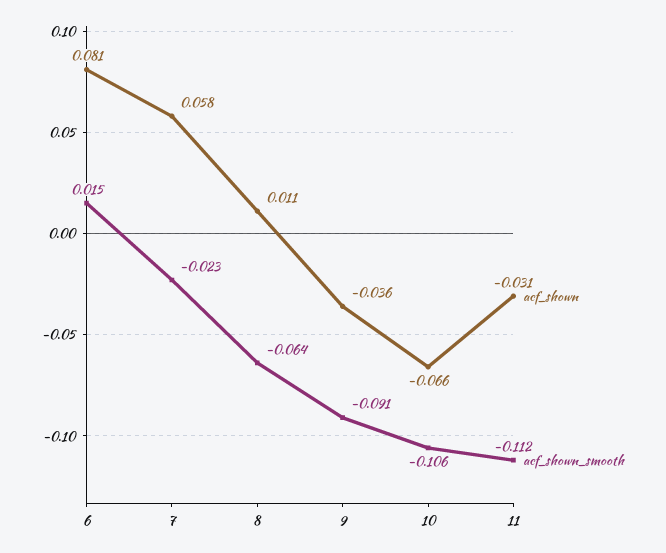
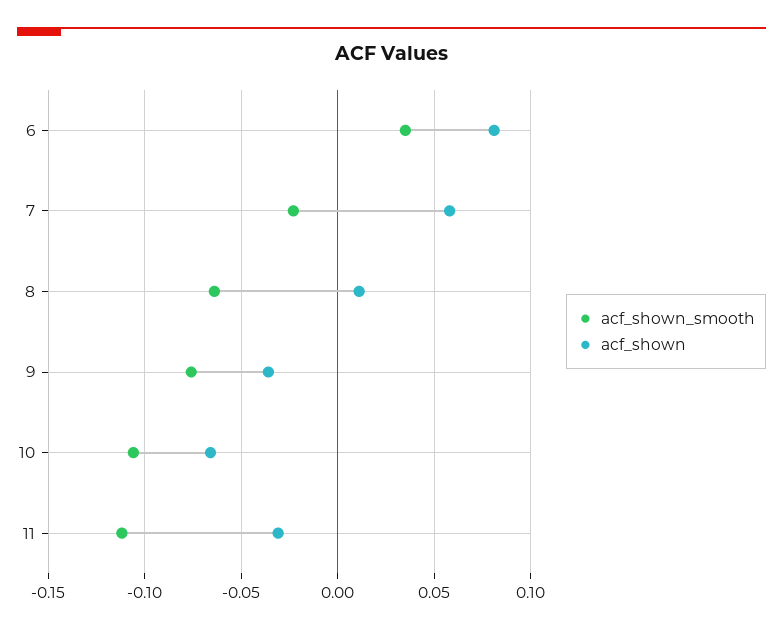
  {
    "acf_shown": {
      "6": 0.081,
      "7": 0.058,
      "8": 0.011,
      "9": -0.036,
      "10": -0.066,
      "11": -0.031
    },
    "acf_shown_smooth": {
-     "6": 0.015,
+     "6": 0.035,
      "7": -0.023,
      "8": -0.064,
-     "9": -0.091,
+     "9": -0.075,
      "10": -0.106,
      "11": -0.112
    }
  }

